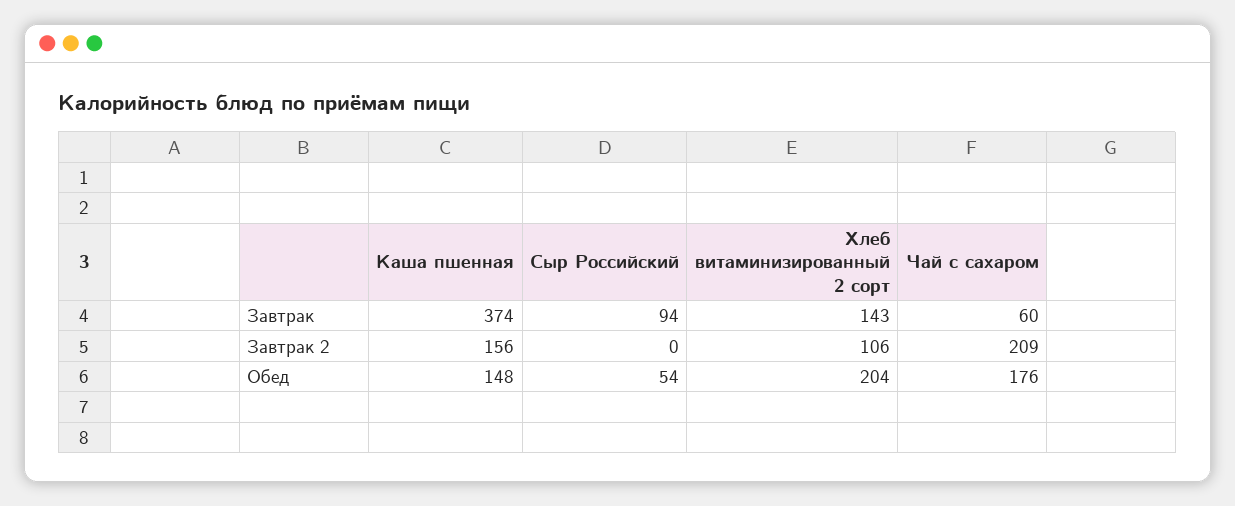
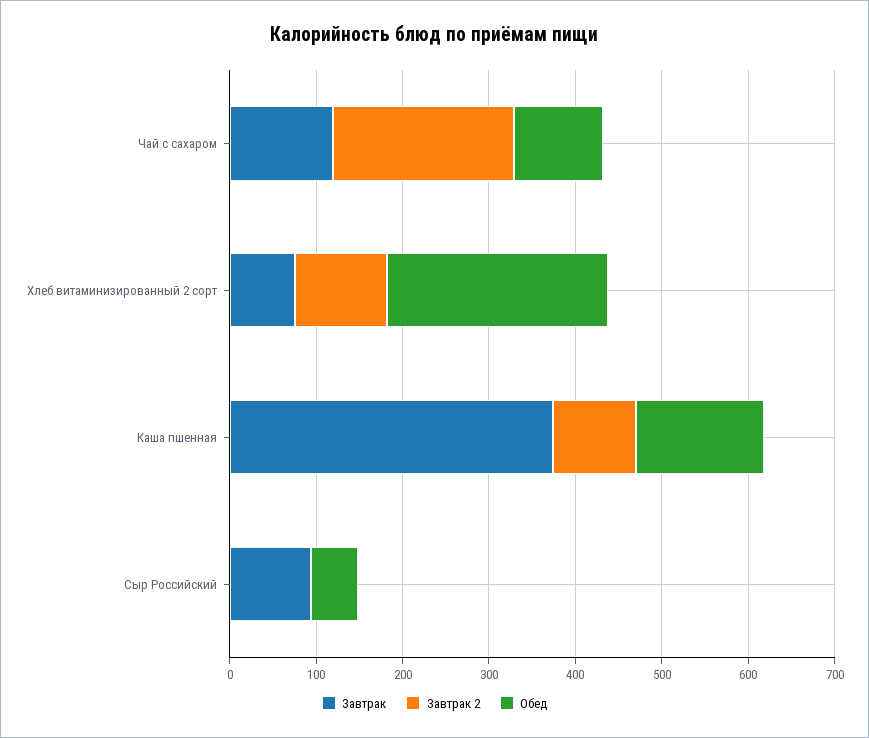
  {
    "Завтрак": {
      "Каша пшенная": 374,
      "Сыр Российский": 94,
-     "Хлеб витаминизированный 2 сорт": 143,
+     "Хлеб витаминизированный 2 сорт": 80,
-     "Чай с сахаром": 60
+     "Чай с сахаром": 120
    },
    "Завтрак 2": {
-     "Каша пшенная": 156,
+     "Каша пшенная": 100,
      "Сыр Российский": 0,
      "Хлеб витаминизированный 2 сорт": 106,
      "Чай с сахаром": 209
    },
    "Обед": {
      "Каша пшенная": 148,
      "Сыр Российский": 54,
-     "Хлеб витаминизированный 2 сорт": 204,
+     "Хлеб витаминизированный 2 сорт": 260,
-     "Чай с сахаром": 176
+     "Чай с сахаром": 100
    }
  }

